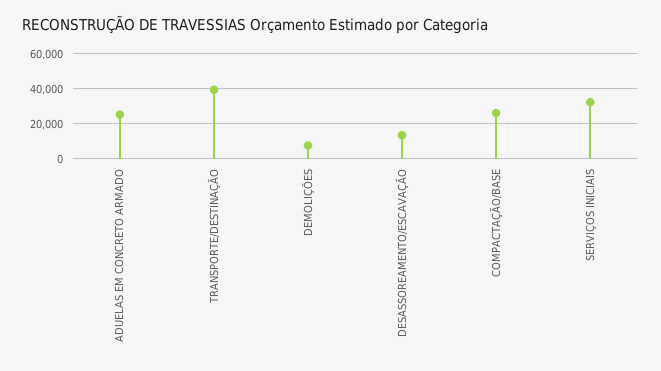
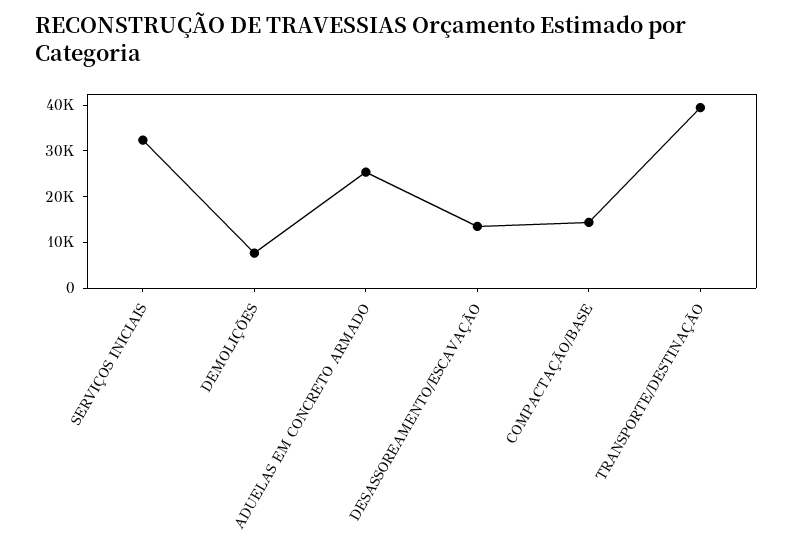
  {
    "ADUELAS EM CONCRETO ARMADO": 26000,
    "TRANSPORTE/DESTINAÇÃO": 40000,
    "DEMOLIÇÕES": 8000,
    "DESASSOREAMENTO/ESCAVAÇÃO": 14000,
-   "COMPACTAÇÃO/BASE": 25000,
+   "COMPACTAÇÃO/BASE": 14000,
    "SERVIÇOS INICIAIS": 32000
  }

